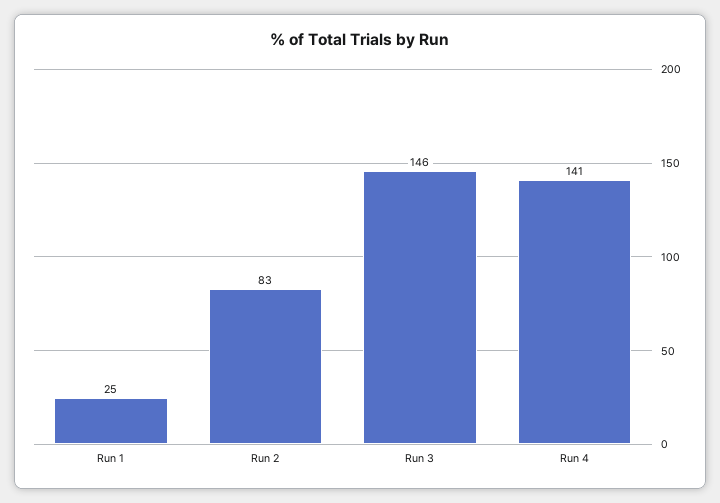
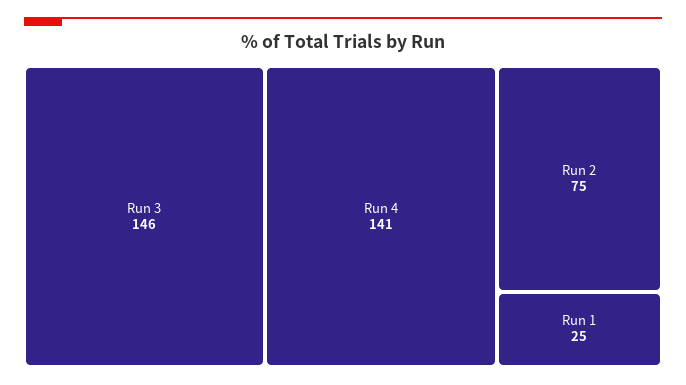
  {
    "Run 1": 25,
-   "Run 2": 83,
+   "Run 2": 75,
    "Run 3": 146,
    "Run 4": 141
  }

